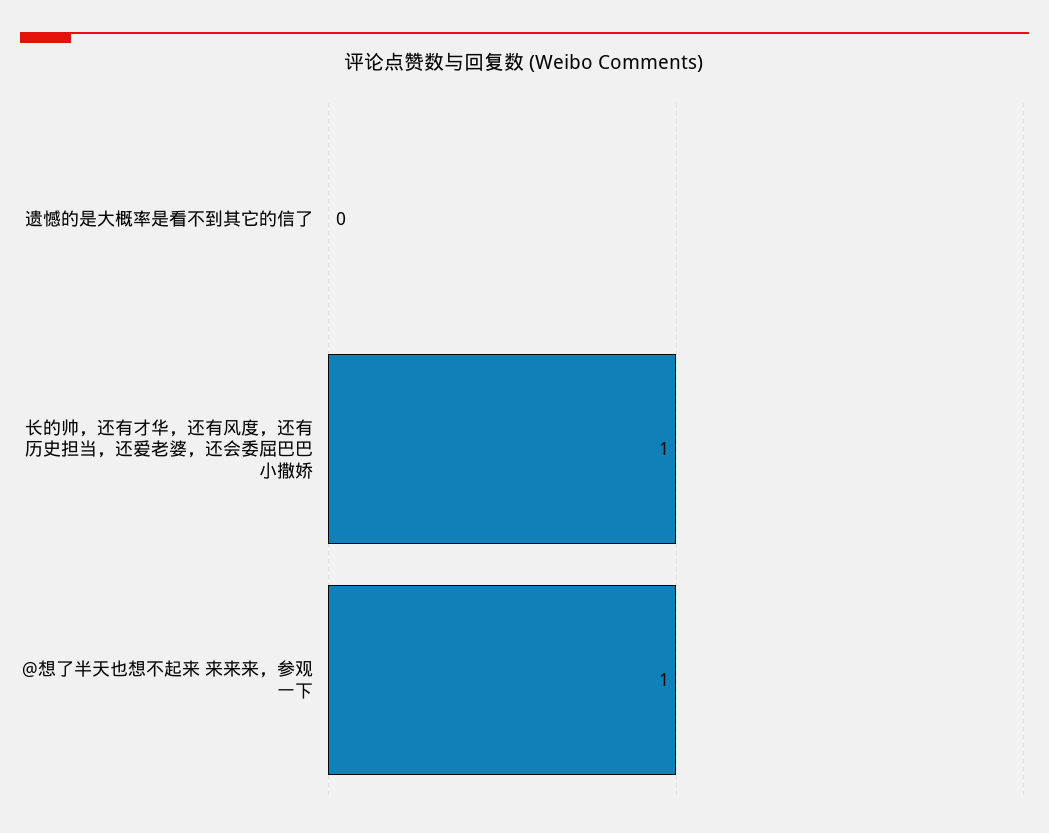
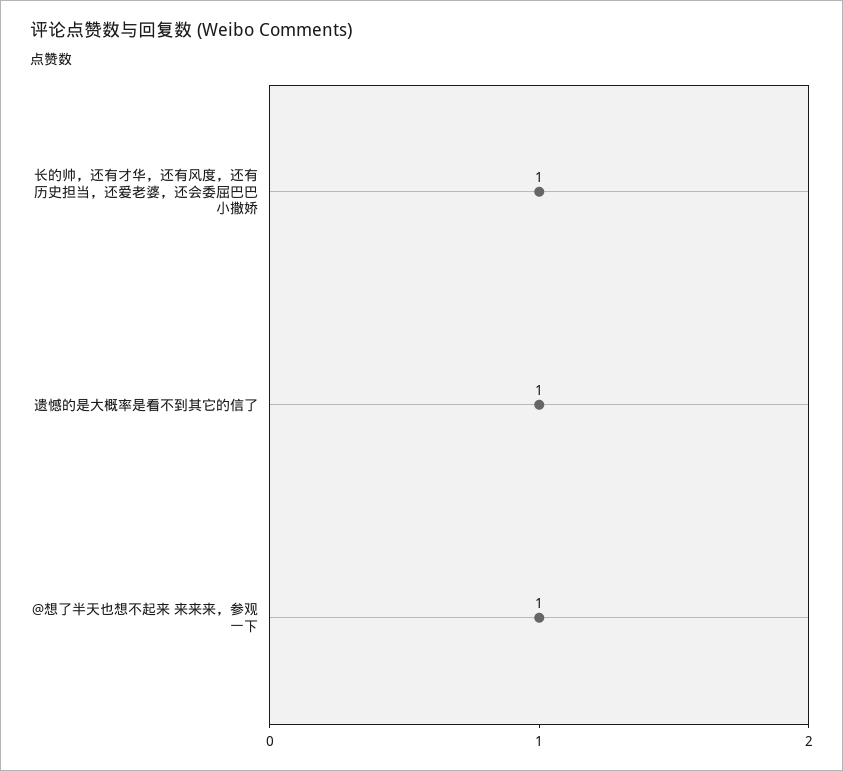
  {
-   "遗憾的是大概率是看不到其它的信了": 0,
+   "遗憾的是大概率是看不到其它的信了": 1,
    "长的帅，还有才华，还有风度，还有历史担当，还爱老婆，还会委屈巴巴小撒娇": 1,
    "@想了半天也想不起来 来来来，参观一下": 1
  }

